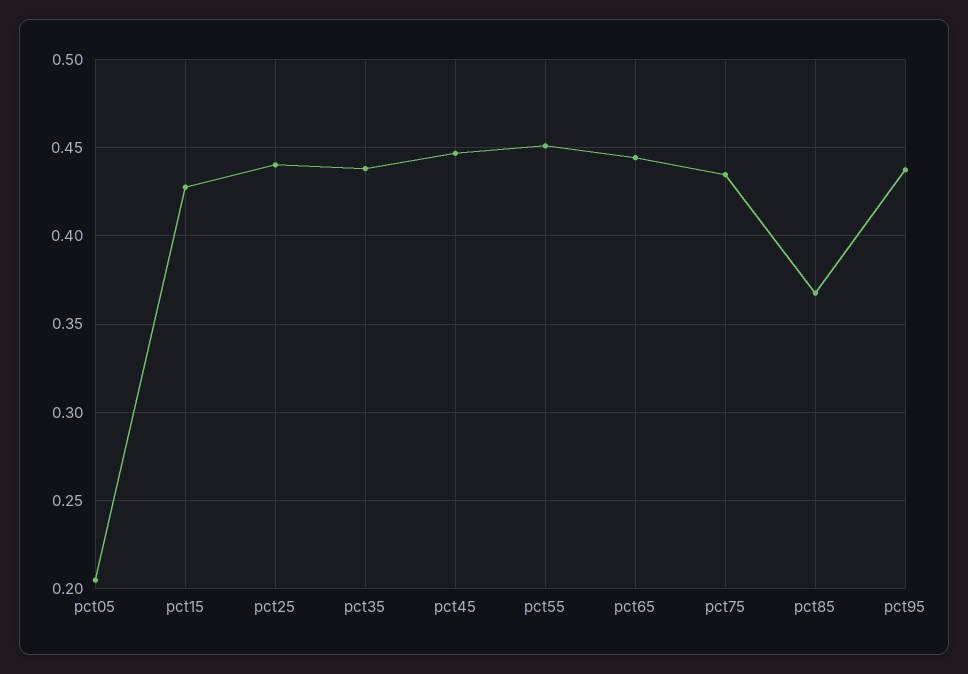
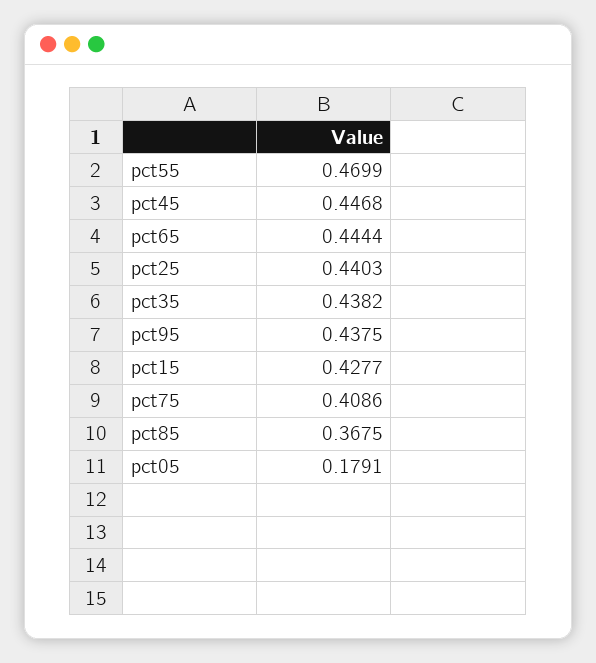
  {
-   "pct05": 0.205,
+   "pct05": 0.1791,
    "pct15": 0.4277,
    "pct25": 0.4403,
    "pct35": 0.4382,
    "pct45": 0.4468,
-   "pct55": 0.45,
+   "pct55": 0.4699,
    "pct65": 0.4444,
-   "pct75": 0.435,
+   "pct75": 0.4086,
    "pct85": 0.3675,
    "pct95": 0.4375
  }

